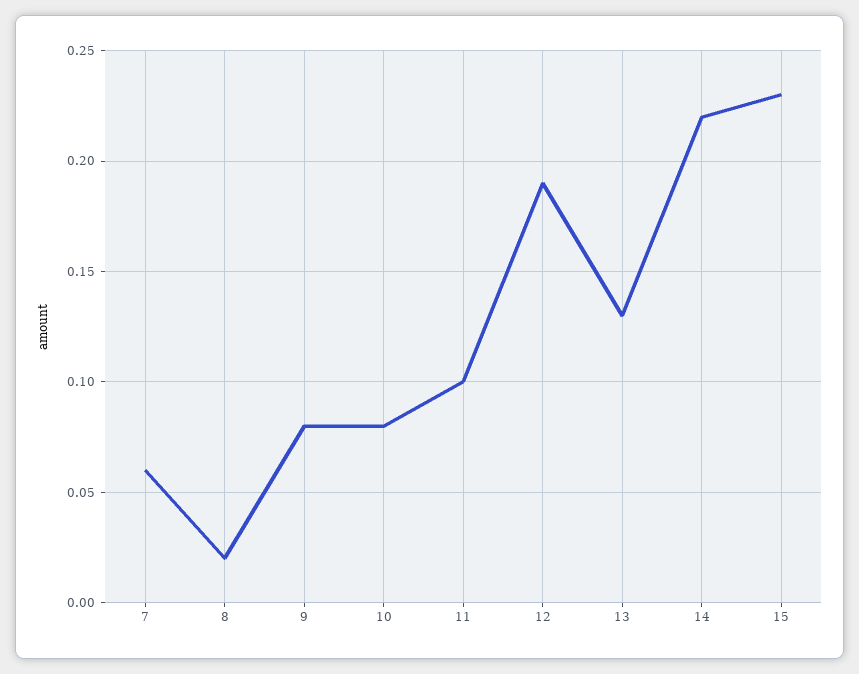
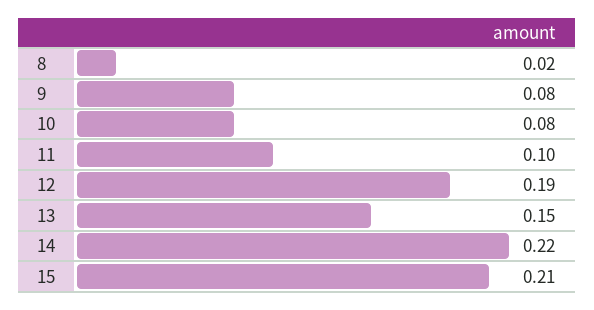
  {
-   "7": 0.06,
    "8": 0.02,
    "9": 0.08,
    "10": 0.08,
    "11": 0.1,
    "12": 0.19,
-   "13": 0.13,
+   "13": 0.15,
    "14": 0.22,
-   "15": 0.23
+   "15": 0.21
  }

